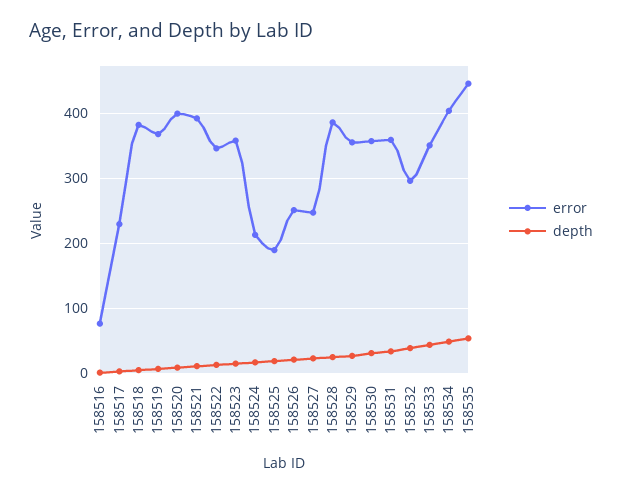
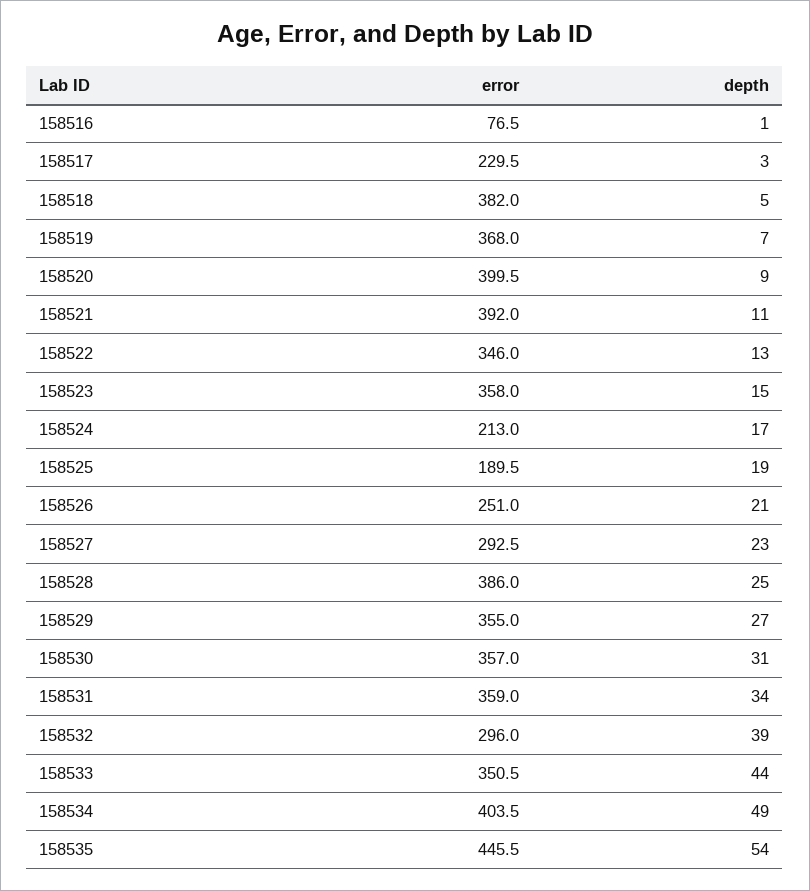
  {
    "error": {
      "158516": 76.5,
      "158517": 229.5,
      "158518": 382,
      "158519": 368,
      "158520": 399.5,
      "158521": 392,
      "158522": 346,
      "158523": 358,
      "158524": 213,
      "158525": 189.5,
      "158526": 251,
-     "158527": 250,
+     "158527": 292.5,
      "158528": 386,
      "158529": 355,
      "158530": 357,
      "158531": 359,
      "158532": 296,
      "158533": 350.5,
      "158534": 403.5,
      "158535": 445.5
    },
    "depth": {
      "158516": 1,
      "158517": 3,
      "158518": 5,
      "158519": 7,
      "158520": 9,
      "158521": 11,
      "158522": 13,
      "158523": 15,
      "158524": 17,
      "158525": 19,
      "158526": 21,
      "158527": 23,
      "158528": 25,
      "158529": 27,
      "158530": 31,
      "158531": 34,
      "158532": 39,
      "158533": 44,
      "158534": 49,
      "158535": 54
    }
  }

